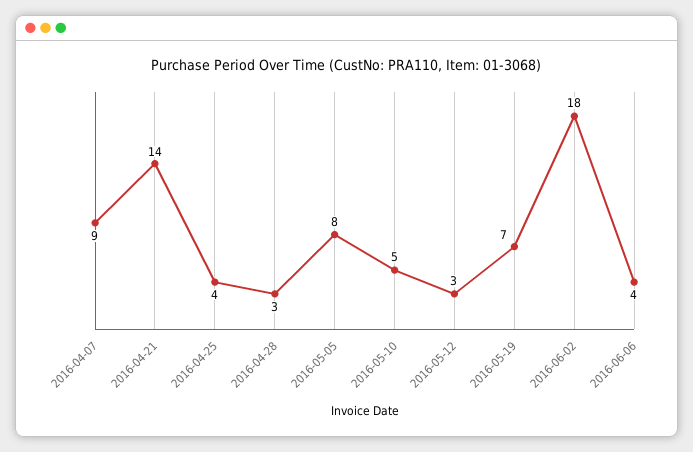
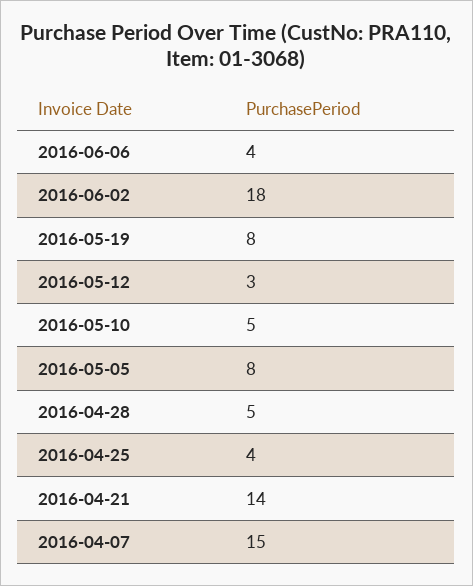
  {
-   "2016-04-07": 9,
+   "2016-04-07": 15,
    "2016-04-21": 14,
    "2016-04-25": 4,
-   "2016-04-28": 3,
+   "2016-04-28": 5,
    "2016-05-05": 8,
    "2016-05-10": 5,
    "2016-05-12": 3,
-   "2016-05-19": 7,
+   "2016-05-19": 8,
    "2016-06-02": 18,
    "2016-06-06": 4
  }

